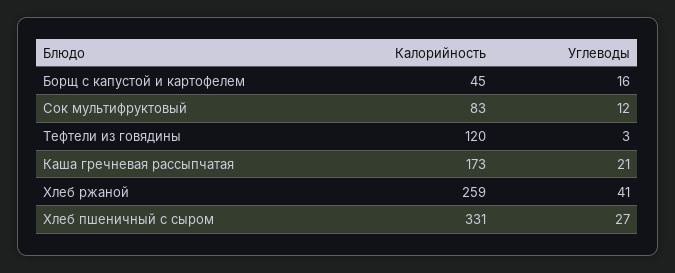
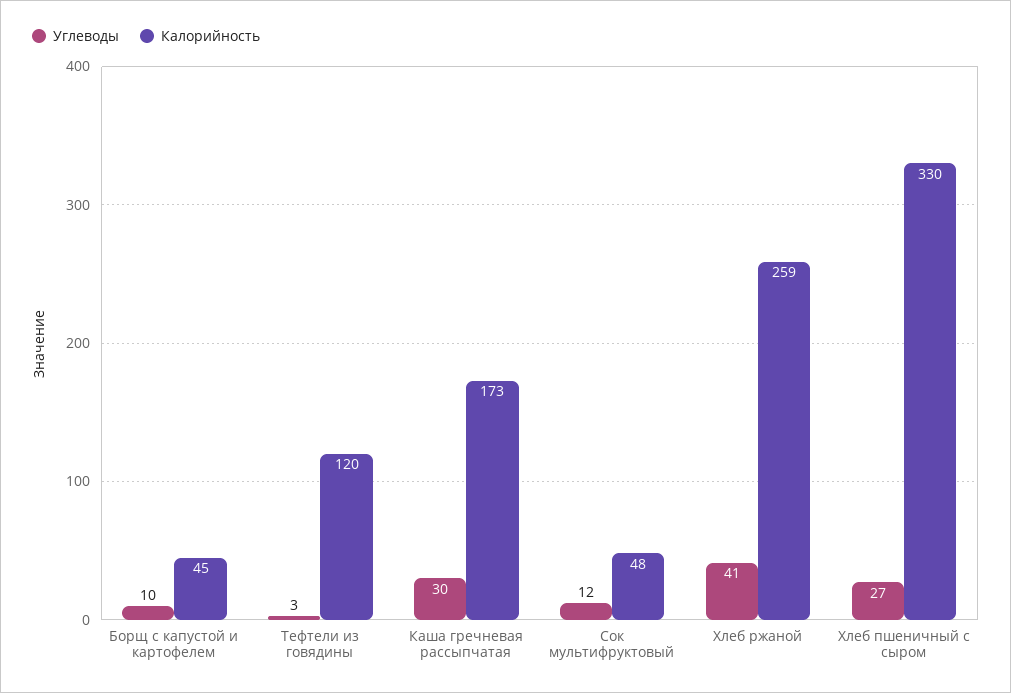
  {
    "Калорийность": {
      "Борщ с капустой и картофелем": 45,
-     "Сок мультифруктовый": 83,
+     "Сок мультифруктовый": 48,
      "Тефтели из говядины": 120,
      "Каша гречневая рассыпчатая": 173,
      "Хлеб ржаной": 259,
-     "Хлеб пшеничный с сыром": 331
+     "Хлеб пшеничный с сыром": 330
    },
    "Углеводы": {
-     "Борщ с капустой и картофелем": 16,
+     "Борщ с капустой и картофелем": 10,
      "Сок мультифруктовый": 12,
      "Тефтели из говядины": 3,
-     "Каша гречневая рассыпчатая": 21,
+     "Каша гречневая рассыпчатая": 30,
      "Хлеб ржаной": 41,
      "Хлеб пшеничный с сыром": 27
    }
  }

